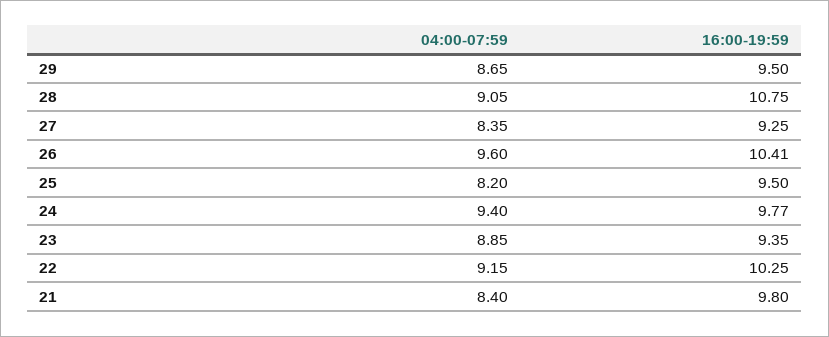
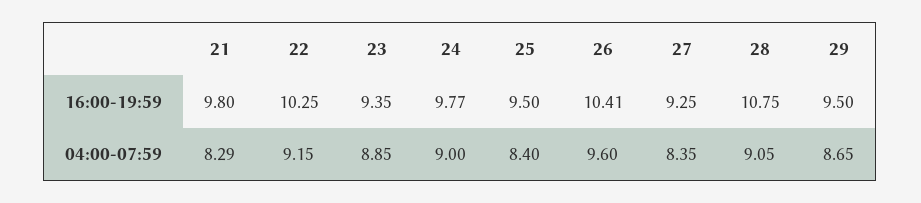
  {
    "04:00-07:59": {
      "29": 8.65,
      "28": 9.05,
      "27": 8.35,
      "26": 9.6,
-     "25": 8.2,
+     "25": 8.4,
-     "24": 9.4,
+     "24": 9,
      "23": 8.85,
      "22": 9.15,
-     "21": 8.4
+     "21": 8.29
    },
    "16:00-19:59": {
      "29": 9.5,
      "28": 10.75,
      "27": 9.25,
      "26": 10.41,
      "25": 9.5,
      "24": 9.77,
      "23": 9.35,
      "22": 10.25,
      "21": 9.8
    }
  }

